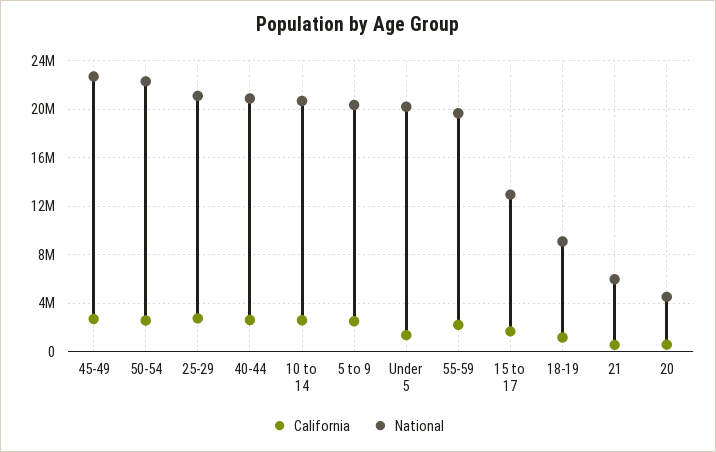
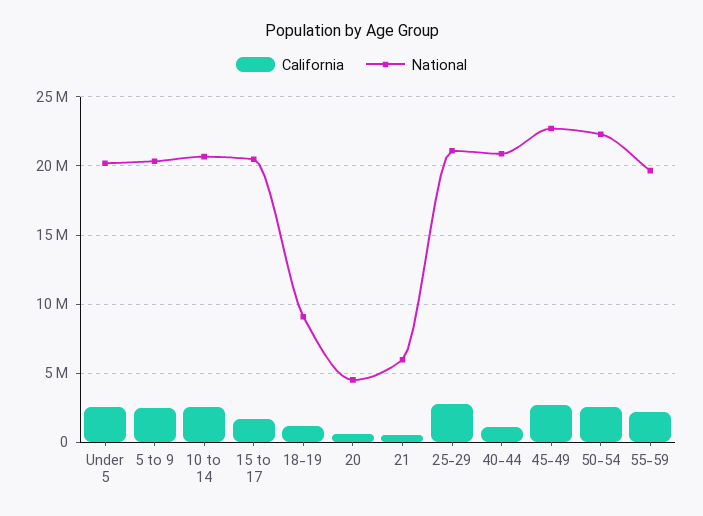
  {
    "California": {
      "45-49": 2500000,
      "50-54": 2500000,
      "25-29": 2500000,
-     "40-44": 2500000,
+     "40-44": 1000000,
      "10 to 14": 2500000,
      "5 to 9": 2500000,
-     "Under 5": 1500000,
+     "Under 5": 2500000,
      "55-59": 2000000,
      "15 to 17": 1500000,
      "18-19": 1000000,
      "21": 500000,
      "20": 500000
    },
    "National": {
      "45-49": 22500000,
      "50-54": 22500000,
      "25-29": 21000000,
      "40-44": 21000000,
      "10 to 14": 20500000,
      "5 to 9": 20500000,
      "Under 5": 20000000,
      "55-59": 19500000,
-     "15 to 17": 13000000,
+     "15 to 17": 20500000,
      "18-19": 9000000,
      "21": 6000000,
      "20": 4500000
    }
  }

